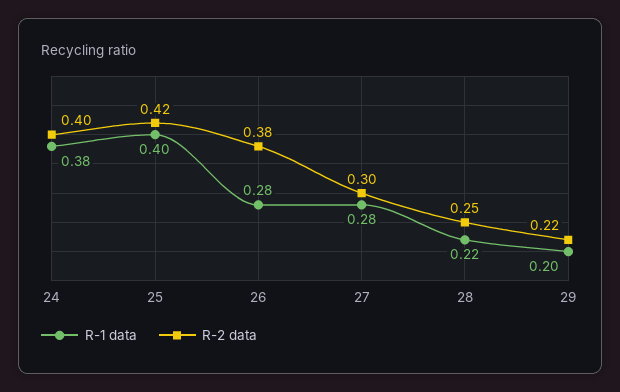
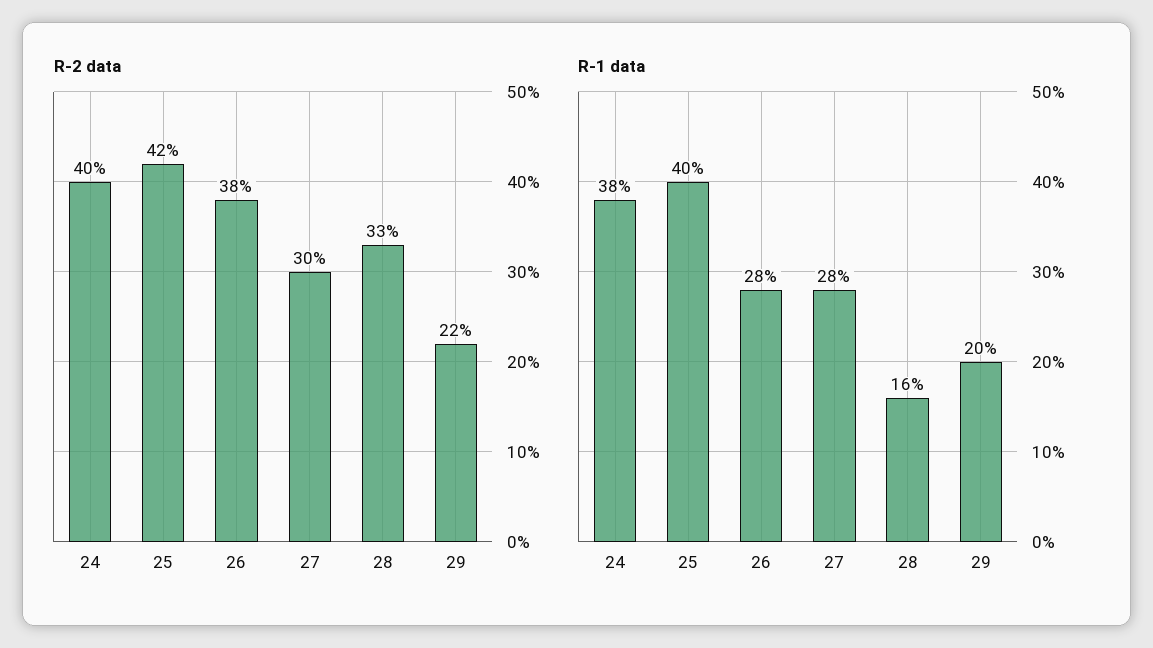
  {
    "R-1 data": {
      "24": 0.38,
      "25": 0.4,
      "26": 0.28,
      "27": 0.28,
-     "28": 0.22,
+     "28": 0.16,
      "29": 0.2
    },
    "R-2 data": {
      "24": 0.4,
      "25": 0.42,
      "26": 0.38,
      "27": 0.3,
-     "28": 0.25,
+     "28": 0.33,
      "29": 0.22
    }
  }

